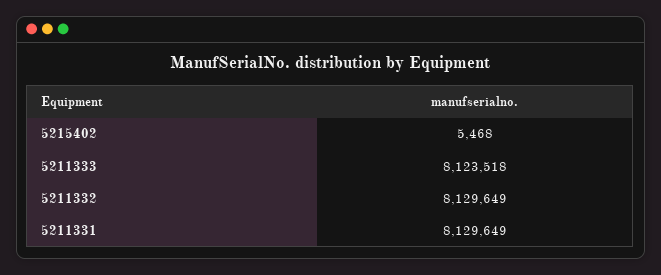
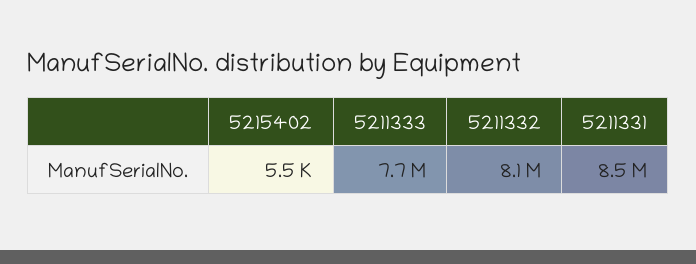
  {
    "5215402": 5468,
-   "5211333": 8123518,
+   "5211333": 7700000,
    "5211332": 8129649,
-   "5211331": 8129649
+   "5211331": 8500000
  }

